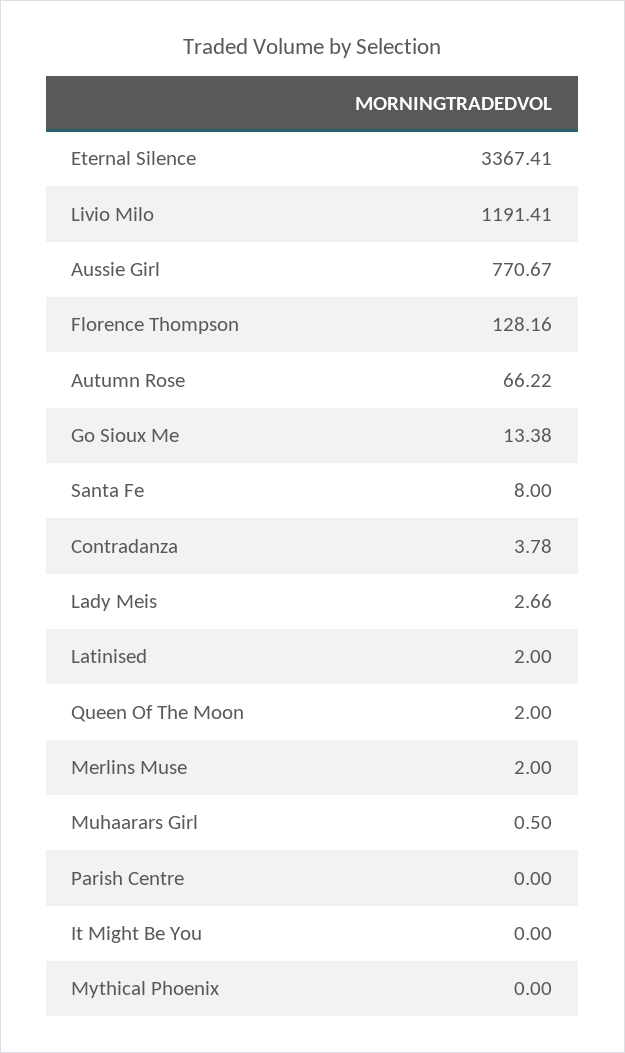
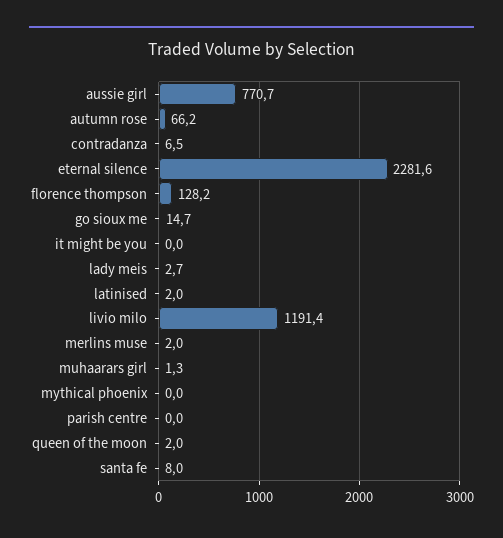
  {
-   "Eternal Silence": 3367.41,
+   "Eternal Silence": 2281.6,
    "Livio Milo": 1191.41,
    "Aussie Girl": 770.67,
    "Florence Thompson": 128.16,
    "Autumn Rose": 66.22,
-   "Go Sioux Me": 13.38,
+   "Go Sioux Me": 14.7,
    "Santa Fe": 8,
-   "Contradanza": 3.78,
+   "Contradanza": 6.5,
    "Lady Meis": 2.66,
    "Latinised": 2,
    "Queen Of The Moon": 2,
    "Merlins Muse": 2,
-   "Muhaarars Girl": 0.5,
+   "Muhaarars Girl": 1.3,
    "Parish Centre": 0,
    "It Might Be You": 0,
    "Mythical Phoenix": 0
  }

